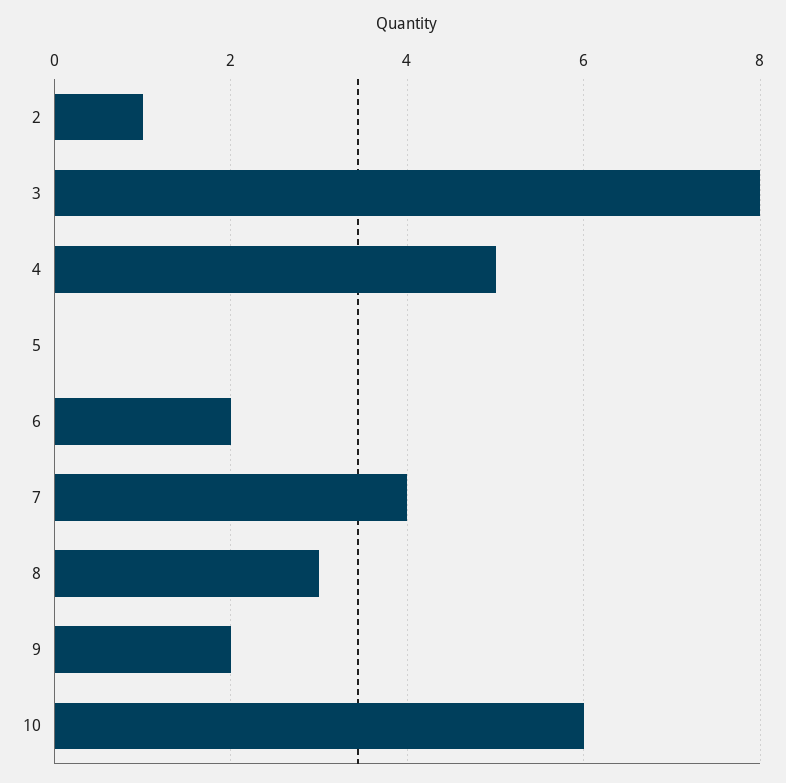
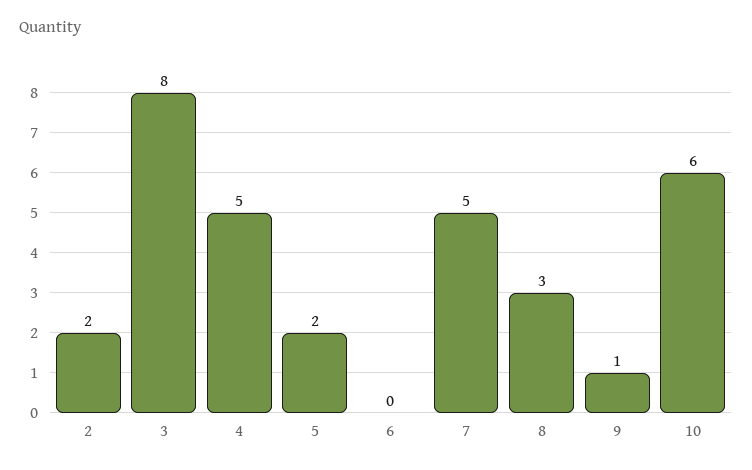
  {
-   "2": 1,
+   "2": 2,
    "3": 8,
    "4": 5,
-   "5": 0,
+   "5": 2,
-   "6": 2,
+   "6": 0,
-   "7": 4,
+   "7": 5,
    "8": 3,
-   "9": 2,
+   "9": 1,
    "10": 6
  }

